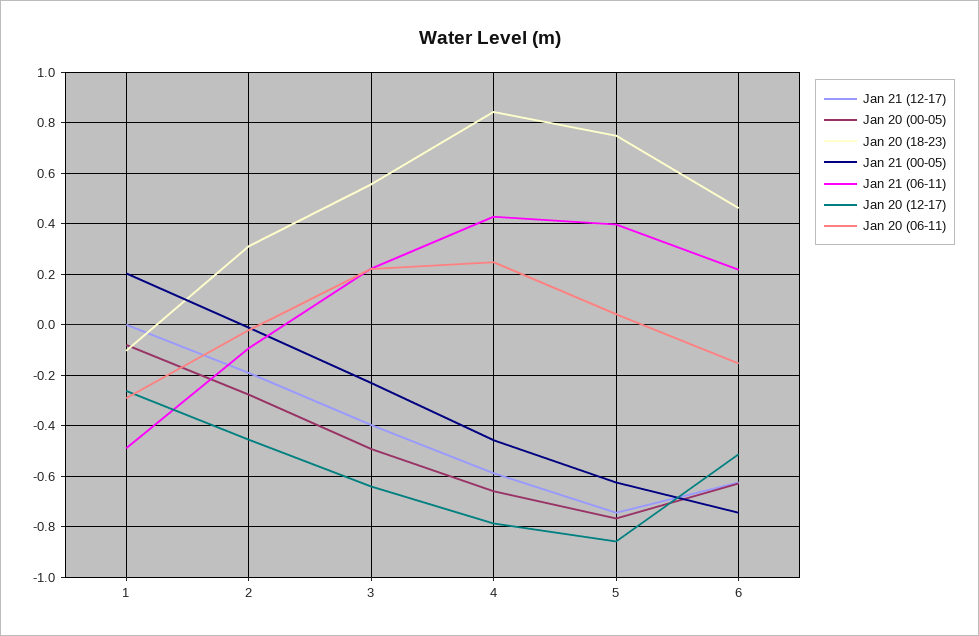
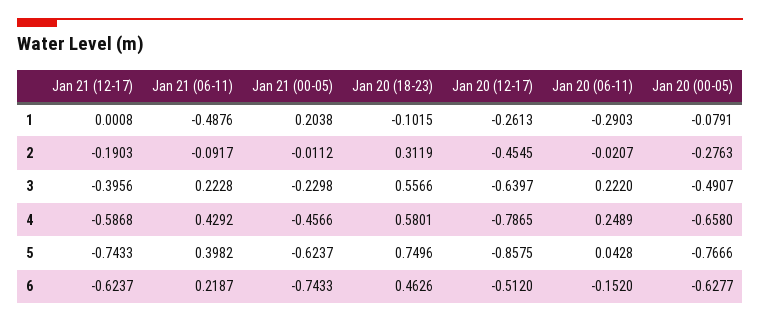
  {
    "Jan 21 (12-17)": {
      "1": 0.0008,
      "2": -0.1903,
      "3": -0.3956,
      "4": -0.5868,
      "5": -0.7433,
      "6": -0.6237
    },
    "Jan 20 (00-05)": {
      "1": -0.0791,
      "2": -0.2763,
      "3": -0.4907,
      "4": -0.658,
      "5": -0.7666,
      "6": -0.6277
    },
    "Jan 20 (18-23)": {
      "1": -0.1015,
      "2": 0.3119,
      "3": 0.5566,
-     "4": 0.85,
+     "4": 0.5801,
      "5": 0.7496,
      "6": 0.4626
    },
    "Jan 21 (00-05)": {
      "1": 0.2038,
      "2": -0.0112,
      "3": -0.2298,
      "4": -0.4566,
      "5": -0.6237,
      "6": -0.7433
    },
    "Jan 21 (06-11)": {
      "1": -0.4876,
      "2": -0.0917,
      "3": 0.2228,
      "4": 0.4292,
      "5": 0.3982,
      "6": 0.2187
    },
    "Jan 20 (12-17)": {
      "1": -0.2613,
      "2": -0.4545,
      "3": -0.6397,
      "4": -0.7865,
      "5": -0.8575,
      "6": -0.512
    },
    "Jan 20 (06-11)": {
      "1": -0.2903,
      "2": -0.0207,
      "3": 0.222,
      "4": 0.2489,
      "5": 0.0428,
      "6": -0.152
    }
  }

